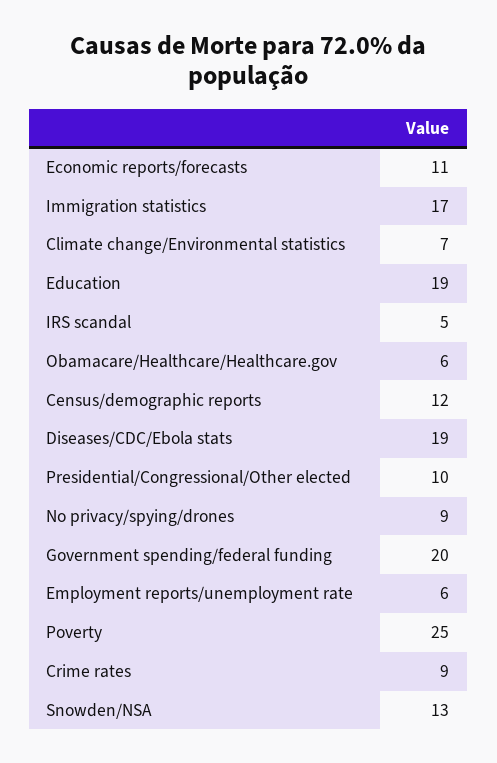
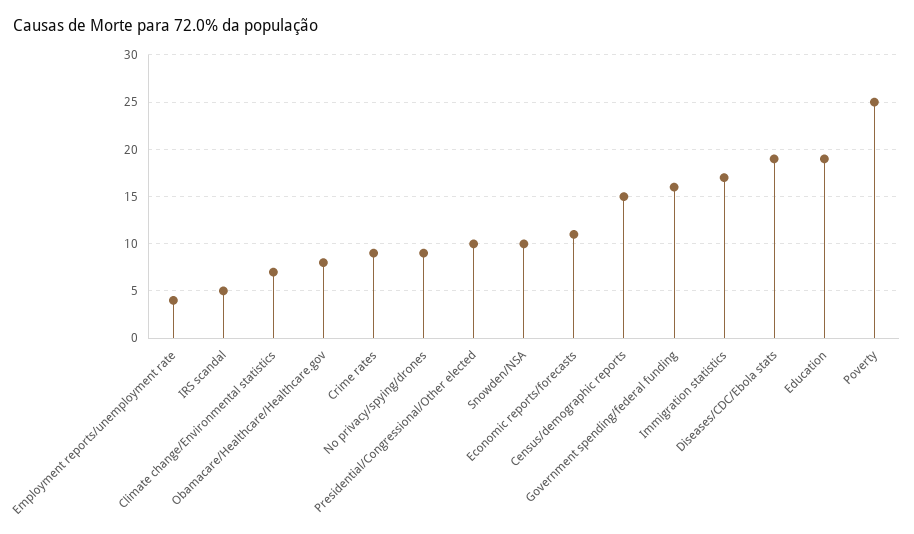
  {
    "Economic reports/forecasts": 11,
    "Immigration statistics": 17,
    "Climate change/Environmental statistics": 7,
    "Education": 19,
    "IRS scandal": 5,
-   "Obamacare/Healthcare/Healthcare.gov": 6,
+   "Obamacare/Healthcare/Healthcare.gov": 8,
-   "Census/demographic reports": 12,
+   "Census/demographic reports": 15,
    "Diseases/CDC/Ebola stats": 19,
    "Presidential/Congressional/Other elected": 10,
    "No privacy/spying/drones": 9,
-   "Government spending/federal funding": 20,
+   "Government spending/federal funding": 16,
-   "Employment reports/unemployment rate": 6,
+   "Employment reports/unemployment rate": 4,
    "Poverty": 25,
    "Crime rates": 9,
-   "Snowden/NSA": 13
+   "Snowden/NSA": 10
  }

